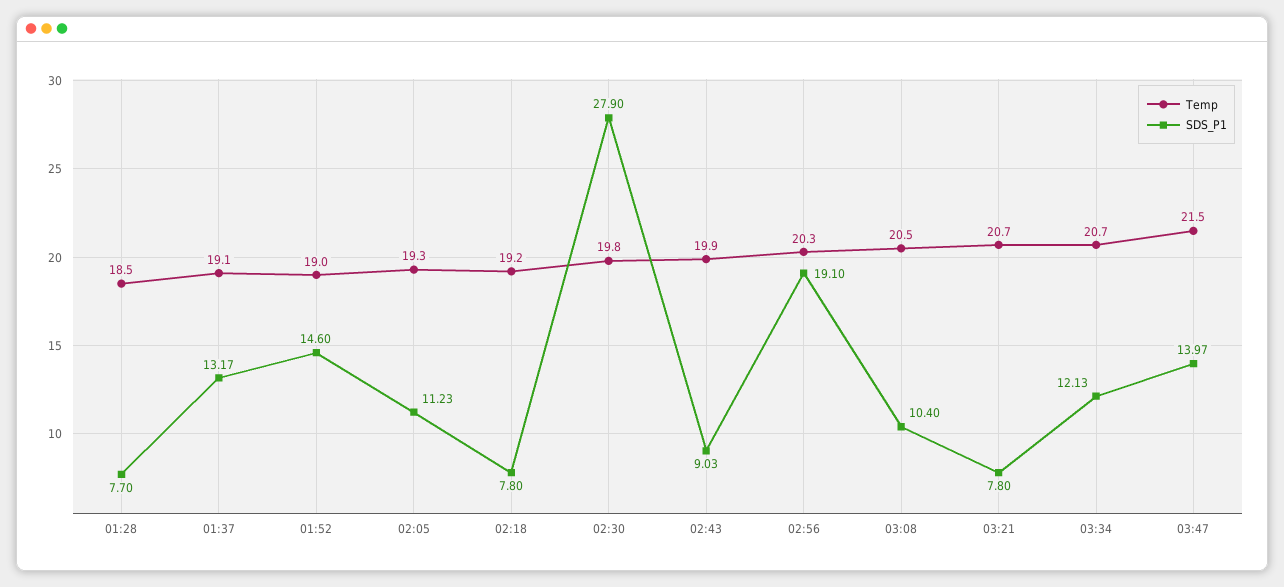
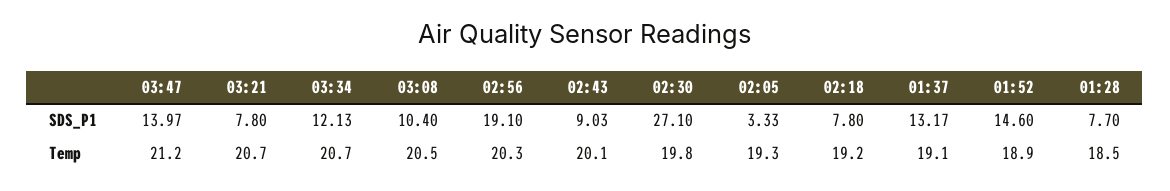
  {
    "Temp": {
      "01:28": 18.5,
      "01:37": 19.1,
-     "01:52": 19,
+     "01:52": 18.9,
      "02:05": 19.3,
      "02:18": 19.2,
      "02:30": 19.8,
-     "02:43": 19.9,
+     "02:43": 20.1,
      "02:56": 20.3,
      "03:08": 20.5,
      "03:21": 20.7,
      "03:34": 20.7,
-     "03:47": 21.5
+     "03:47": 21.2
    },
    "SDS_P1": {
      "01:28": 7.7,
      "01:37": 13.17,
      "01:52": 14.6,
-     "02:05": 11.23,
+     "02:05": 3.33,
      "02:18": 7.8,
-     "02:30": 27.9,
+     "02:30": 27.1,
      "02:43": 9.03,
      "02:56": 19.1,
      "03:08": 10.4,
      "03:21": 7.8,
      "03:34": 12.13,
      "03:47": 13.97
    }
  }

